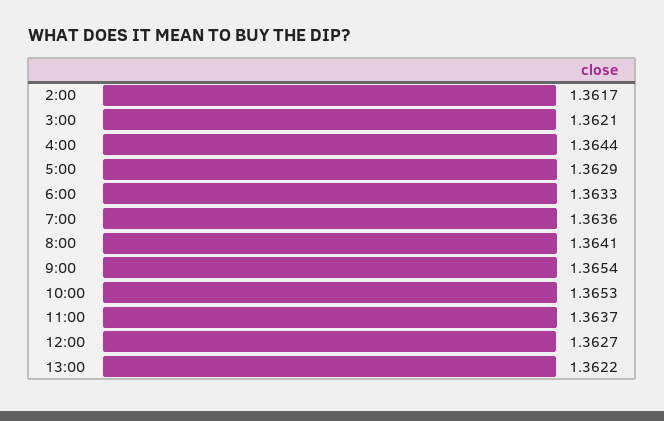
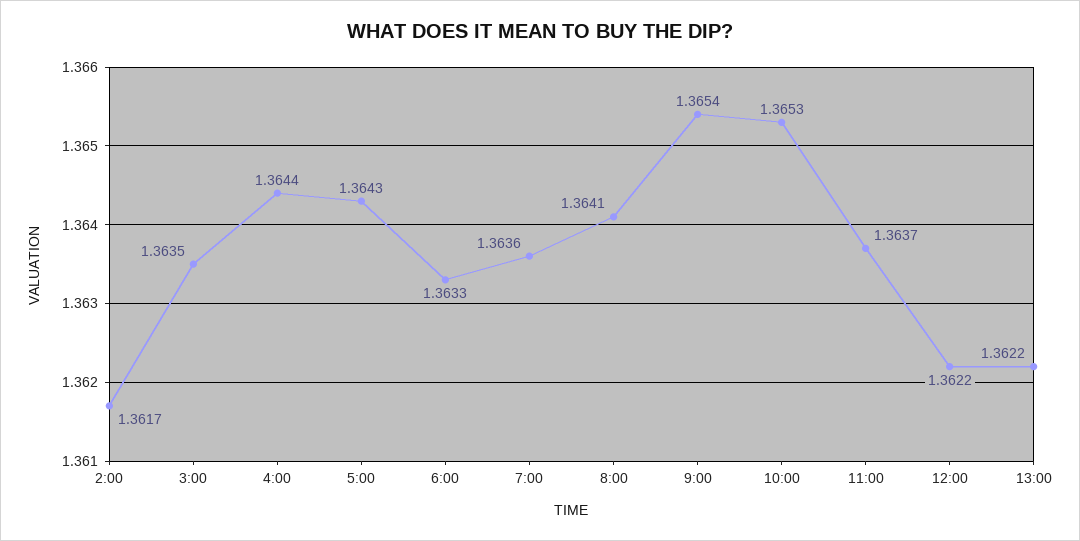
  {
    "2:00": 1.3617,
-   "3:00": 1.3621,
+   "3:00": 1.3635,
    "4:00": 1.3644,
-   "5:00": 1.3629,
+   "5:00": 1.3643,
    "6:00": 1.3633,
    "7:00": 1.3636,
    "8:00": 1.3641,
    "9:00": 1.3654,
    "10:00": 1.3653,
    "11:00": 1.3637,
-   "12:00": 1.3627,
+   "12:00": 1.3622,
    "13:00": 1.3622
  }

